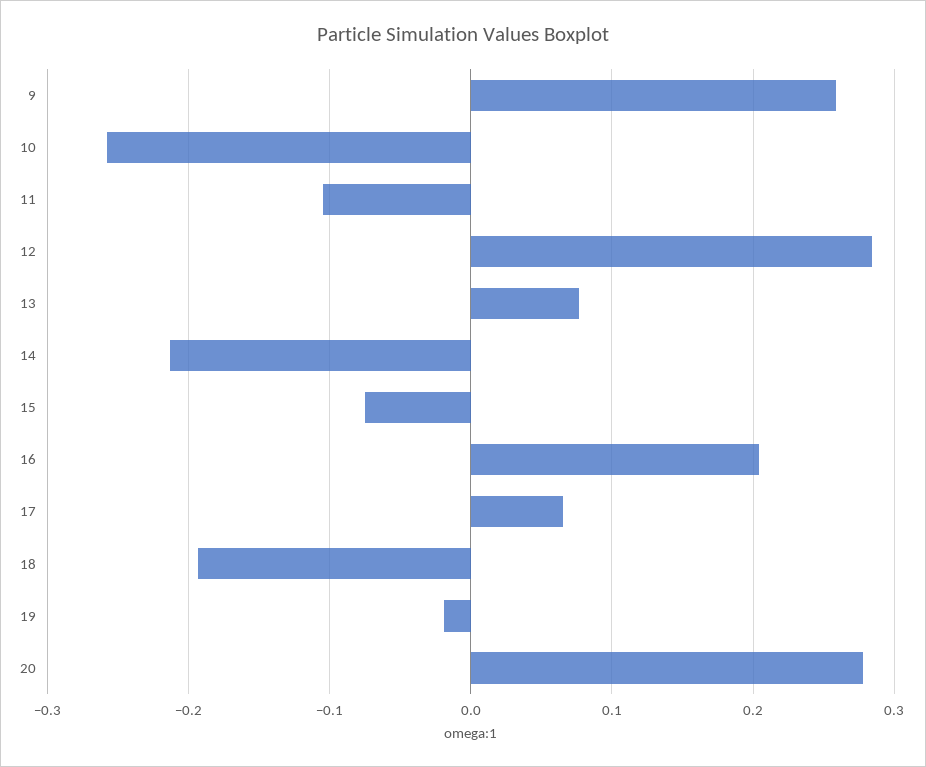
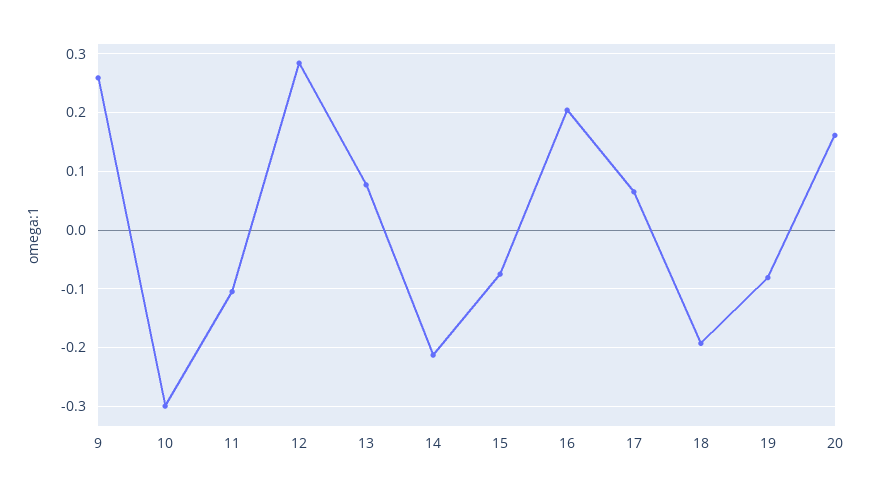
  {
    "9": 0.26,
-   "10": -0.26,
+   "10": -0.3,
    "11": -0.11,
    "12": 0.28,
    "13": 0.08,
    "14": -0.21,
    "15": -0.08,
    "16": 0.2,
    "17": 0.07,
    "18": -0.19,
-   "19": -0.02,
+   "19": -0.08,
-   "20": 0.28
+   "20": 0.16
  }

